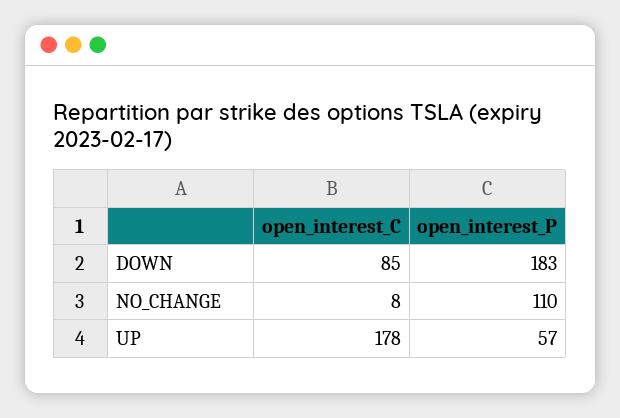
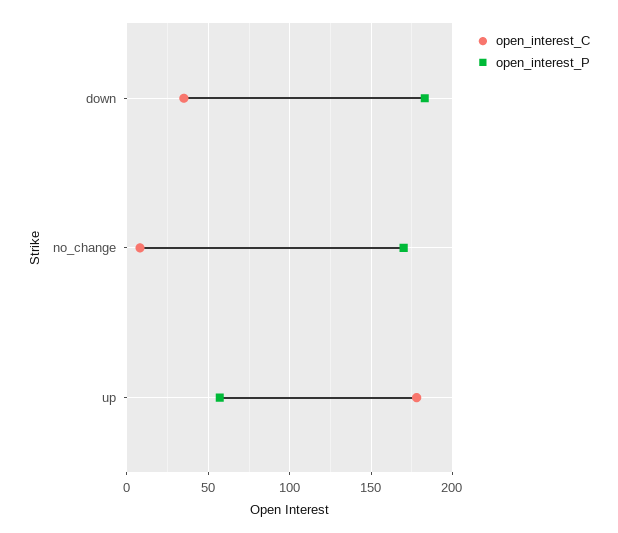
  {
    "open_interest_C": {
-     "DOWN": 85,
+     "DOWN": 35,
      "NO_CHANGE": 8,
      "UP": 178
    },
    "open_interest_P": {
      "DOWN": 183,
-     "NO_CHANGE": 110,
+     "NO_CHANGE": 170,
      "UP": 57
    }
  }

